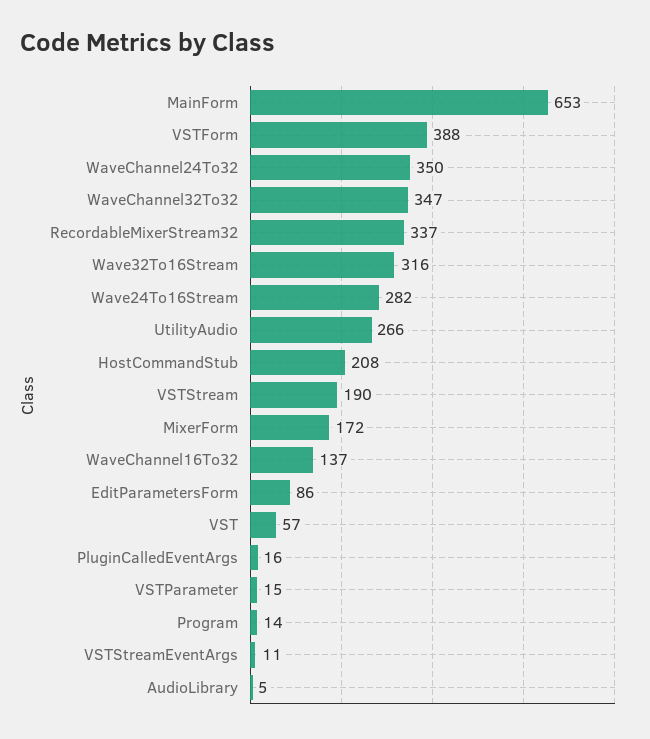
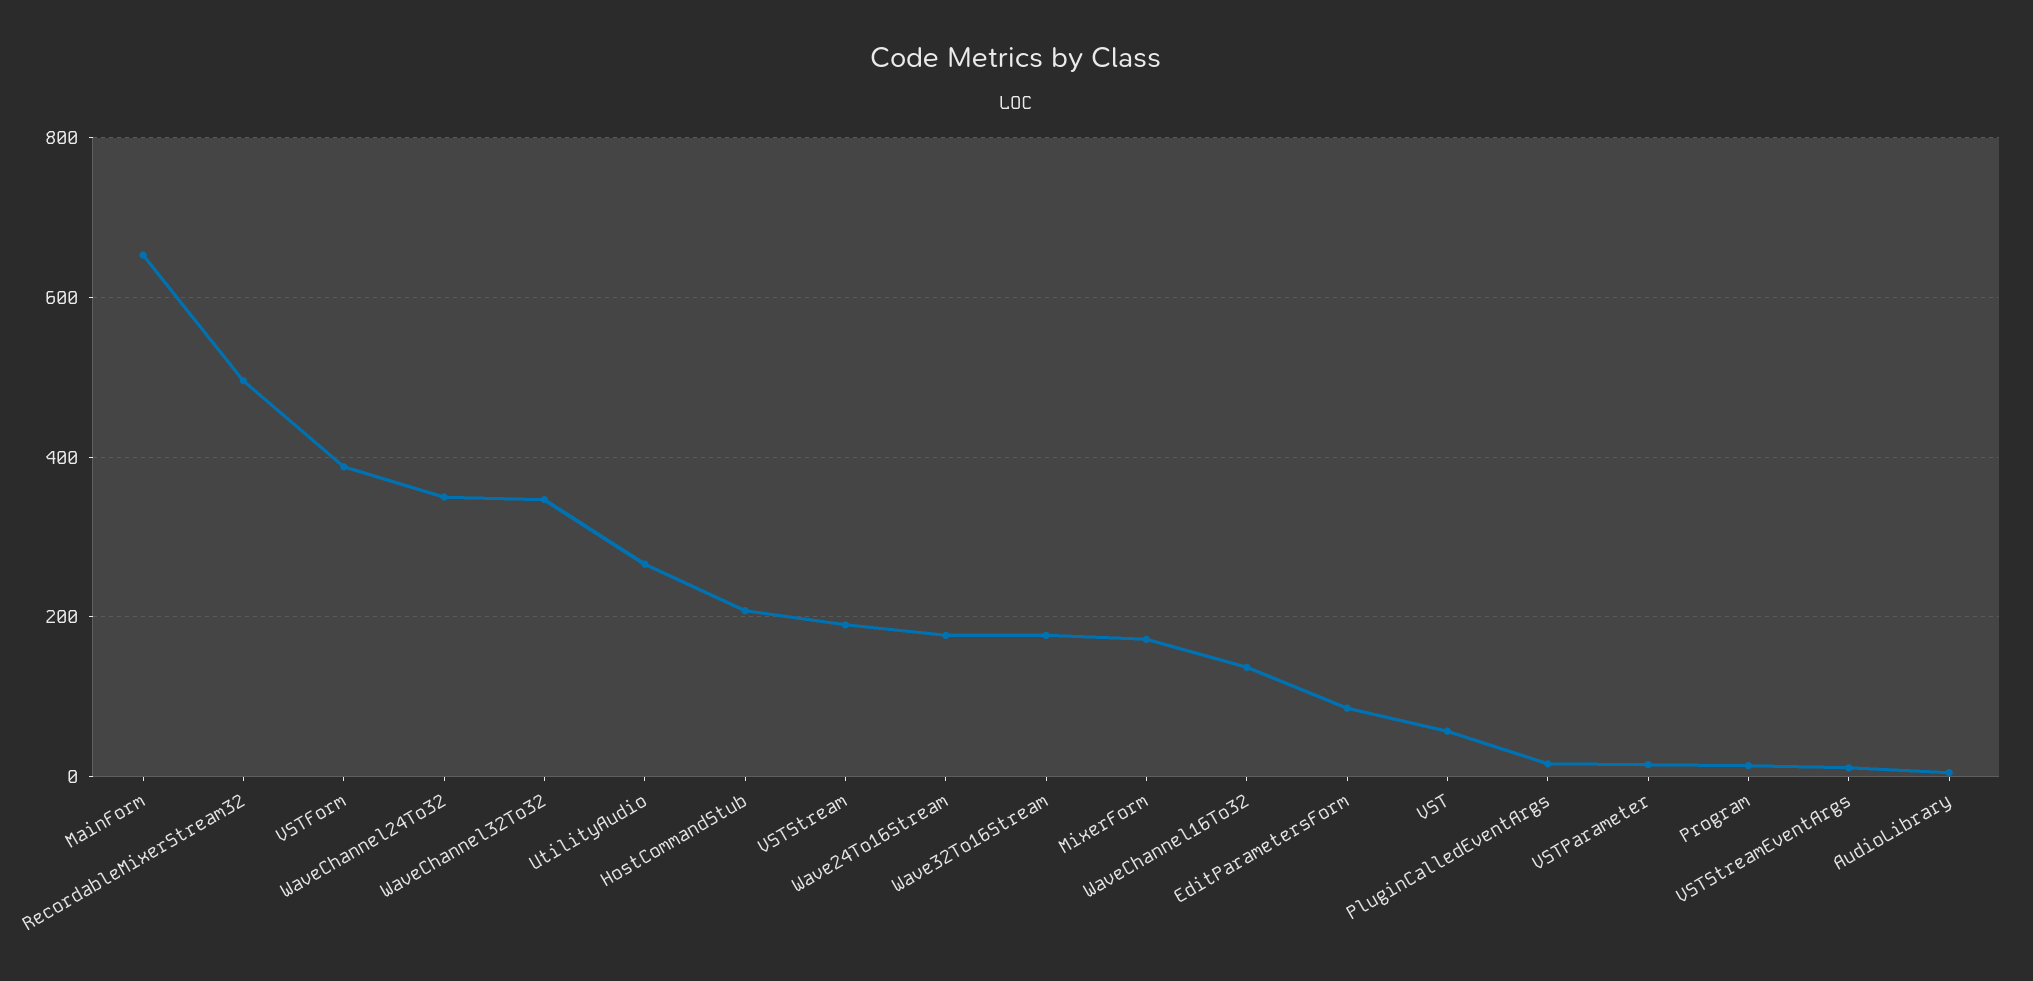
  {
    "MainForm": 653,
    "VSTForm": 388,
    "WaveChannel24To32": 350,
    "WaveChannel32To32": 347,
-   "RecordableMixerStream32": 337,
+   "RecordableMixerStream32": 500,
-   "Wave32To16Stream": 316,
+   "Wave32To16Stream": 180,
-   "Wave24To16Stream": 282,
+   "Wave24To16Stream": 180,
    "UtilityAudio": 266,
    "HostCommandStub": 208,
    "VSTStream": 190,
    "MixerForm": 172,
    "WaveChannel16To32": 137,
    "EditParametersForm": 86,
    "VST": 57,
    "PluginCalledEventArgs": 16,
    "VSTParameter": 15,
    "Program": 14,
    "VSTStreamEventArgs": 11,
    "AudioLibrary": 5
  }

